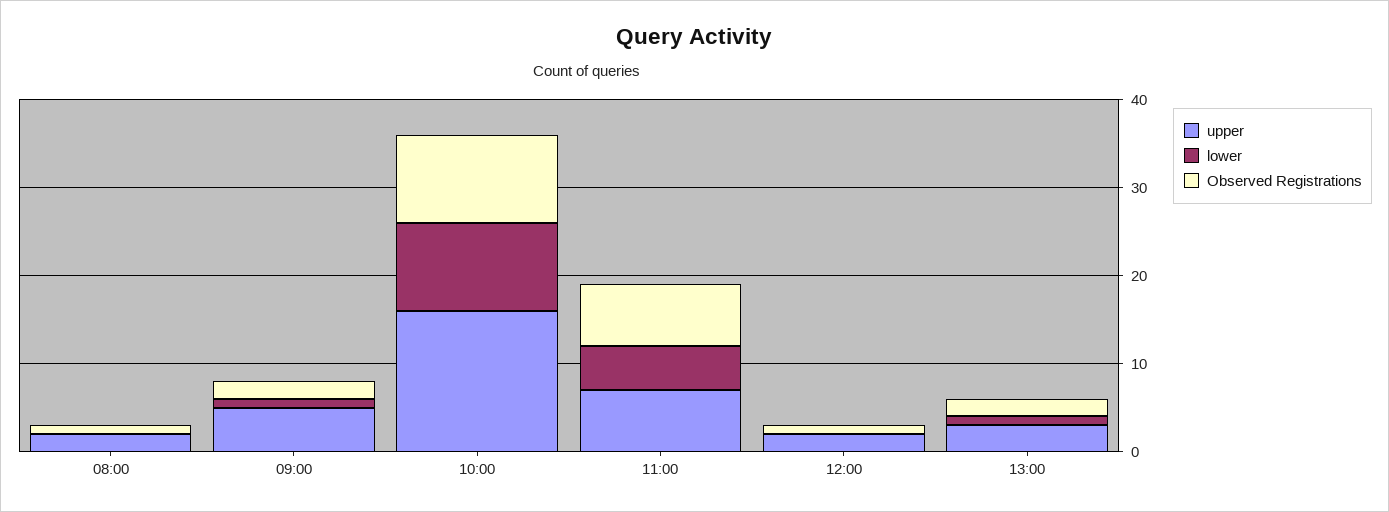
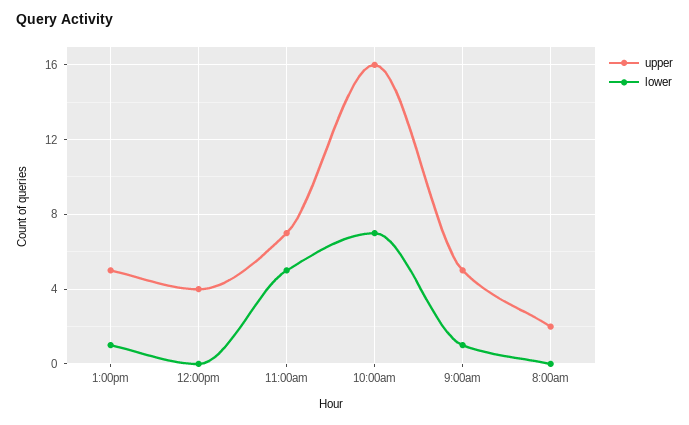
  {
    "upper": {
      "08:00": 2,
      "09:00": 5,
      "10:00": 16,
      "11:00": 7,
-     "12:00": 2,
+     "12:00": 4,
-     "13:00": 3
+     "13:00": 5
    },
    "lower": {
      "08:00": 0,
      "09:00": 1,
-     "10:00": 10,
+     "10:00": 7,
      "11:00": 5,
      "12:00": 0,
      "13:00": 1
-   },
+   }
-   "Observed Registrations": {
-     "08:00": 1,
-     "09:00": 2,
-     "10:00": 10,
-     "11:00": 7,
-     "12:00": 1,
-     "13:00": 2
-   }
  }

